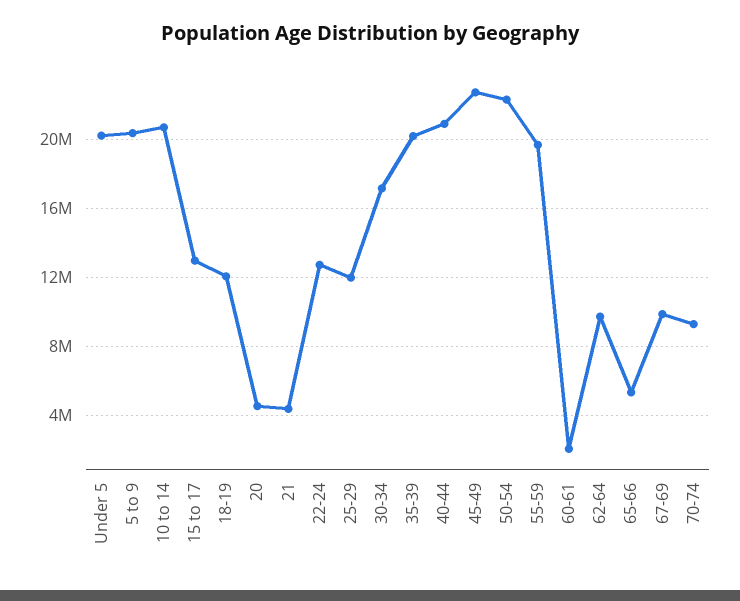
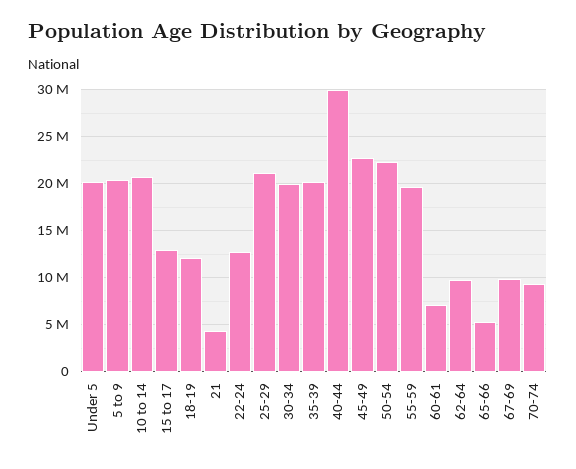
  {
    "Under 5": 20000000,
    "5 to 9": 20500000,
    "10 to 14": 20500000,
    "15 to 17": 13000000,
    "18-19": 12000000,
-   "20": 4500000,
    "21": 4500000,
    "22-24": 12500000,
-   "25-29": 12000000,
+   "25-29": 21000000,
-   "30-34": 17000000,
+   "30-34": 20000000,
    "35-39": 20000000,
-   "40-44": 21000000,
+   "40-44": 30000000,
    "45-49": 22500000,
    "50-54": 22500000,
    "55-59": 19500000,
-   "60-61": 2000000,
+   "60-61": 7000000,
    "62-64": 9500000,
    "65-66": 5500000,
    "67-69": 10000000,
    "70-74": 9500000
  }

